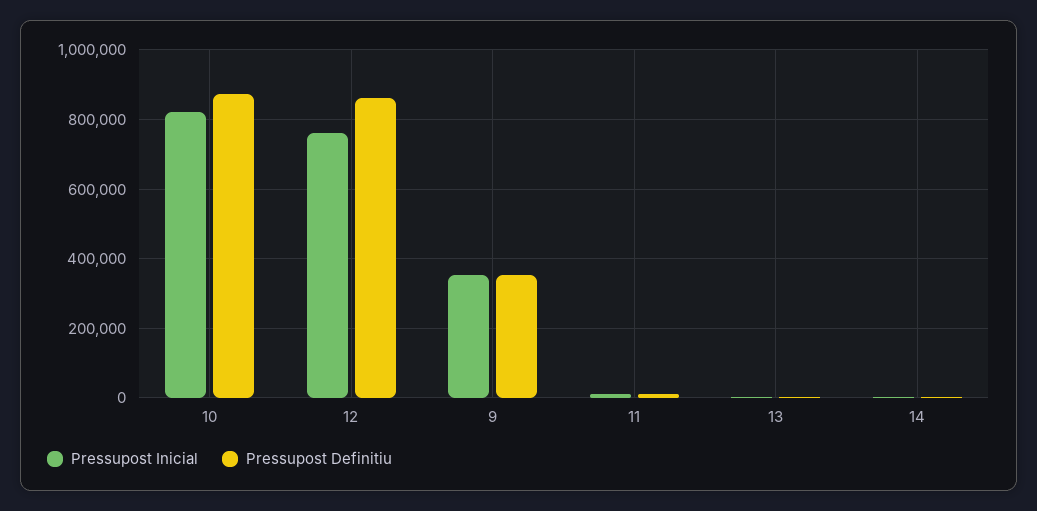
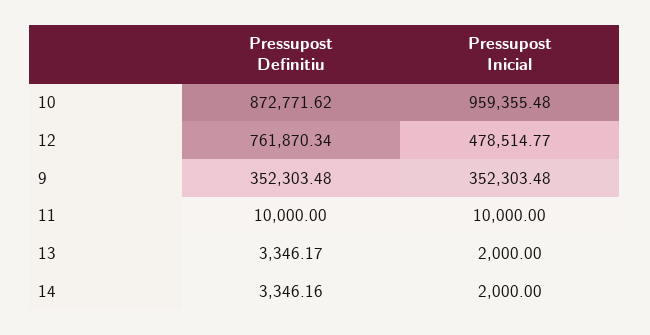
  {
    "Pressupost Inicial": {
-     "10": 820000,
+     "10": 959355.48,
-     "12": 760000,
+     "12": 478514.77,
      "9": 352303.48,
      "11": 10000,
      "13": 2000,
      "14": 2000
    },
    "Pressupost Definitiu": {
      "10": 872771.62,
-     "12": 860000,
+     "12": 761870.34,
      "9": 352303.48,
      "11": 10000,
      "13": 3346.17,
      "14": 3346.16
    }
  }

